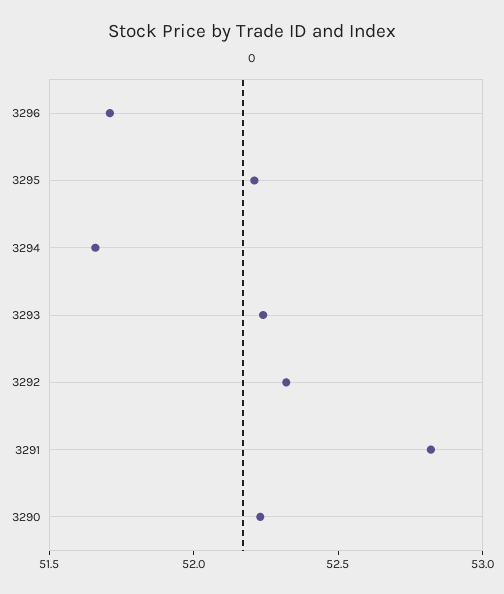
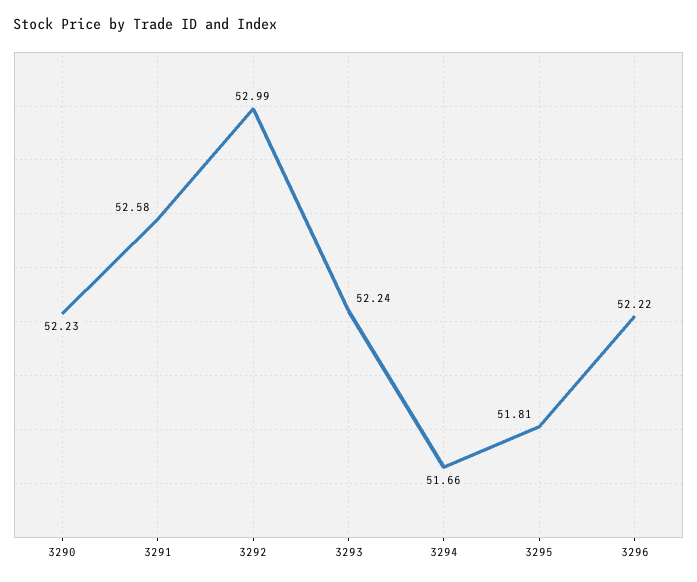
  {
-   "3296": 51.7,
+   "3296": 52.22,
-   "3295": 52.2,
+   "3295": 51.81,
    "3294": 51.66,
    "3293": 52.24,
-   "3292": 52.3,
+   "3292": 52.99,
-   "3291": 52.8,
+   "3291": 52.58,
    "3290": 52.23
  }

